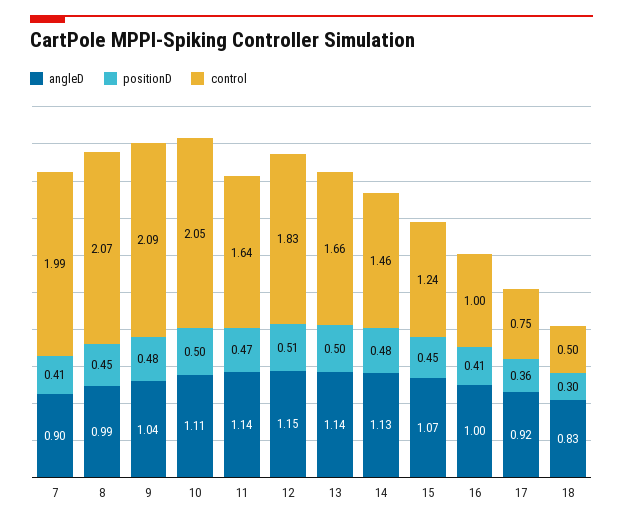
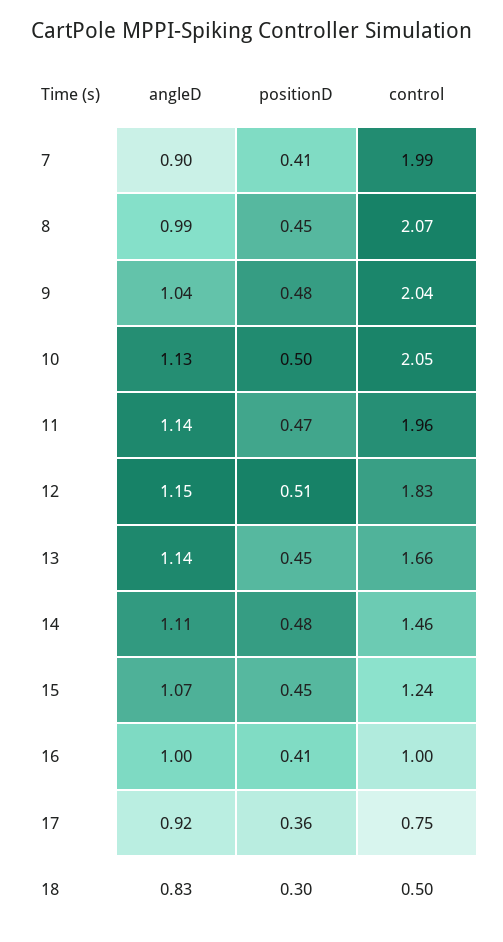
  {
    "angleD": {
      "7": 0.9,
      "8": 0.99,
      "9": 1.04,
-     "10": 1.11,
+     "10": 1.13,
      "11": 1.14,
      "12": 1.15,
      "13": 1.14,
-     "14": 1.13,
+     "14": 1.11,
      "15": 1.07,
      "16": 1,
      "17": 0.92,
      "18": 0.83
    },
    "positionD": {
      "7": 0.41,
      "8": 0.45,
      "9": 0.48,
      "10": 0.5,
      "11": 0.47,
      "12": 0.51,
-     "13": 0.5,
+     "13": 0.45,
      "14": 0.48,
      "15": 0.45,
      "16": 0.41,
      "17": 0.36,
      "18": 0.3
    },
    "control": {
      "7": 1.99,
      "8": 2.07,
-     "9": 2.09,
+     "9": 2.04,
      "10": 2.05,
-     "11": 1.64,
+     "11": 1.96,
      "12": 1.83,
      "13": 1.66,
      "14": 1.46,
      "15": 1.24,
      "16": 1,
      "17": 0.75,
      "18": 0.5
    }
  }

